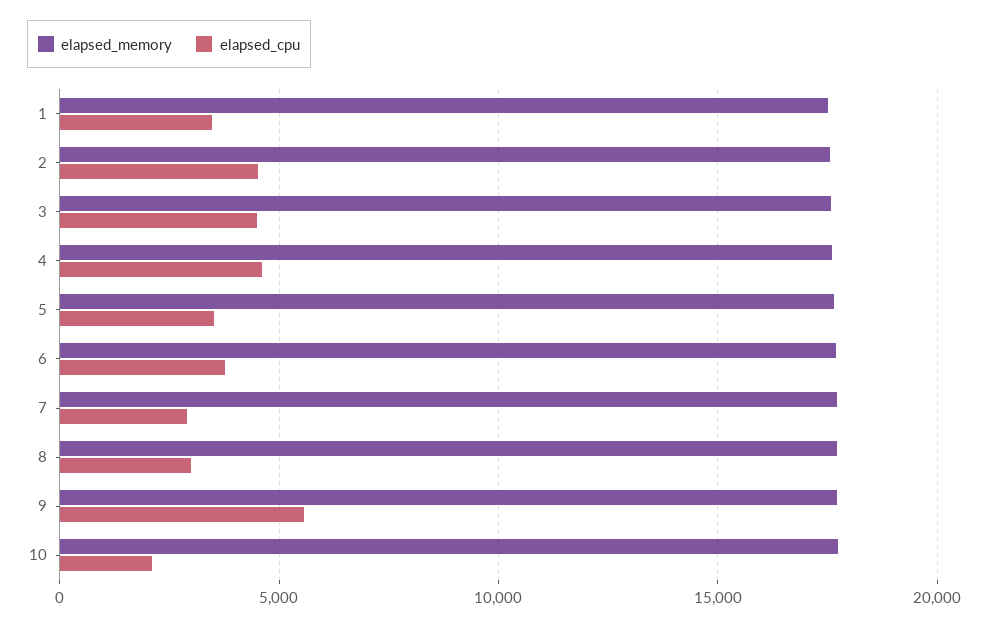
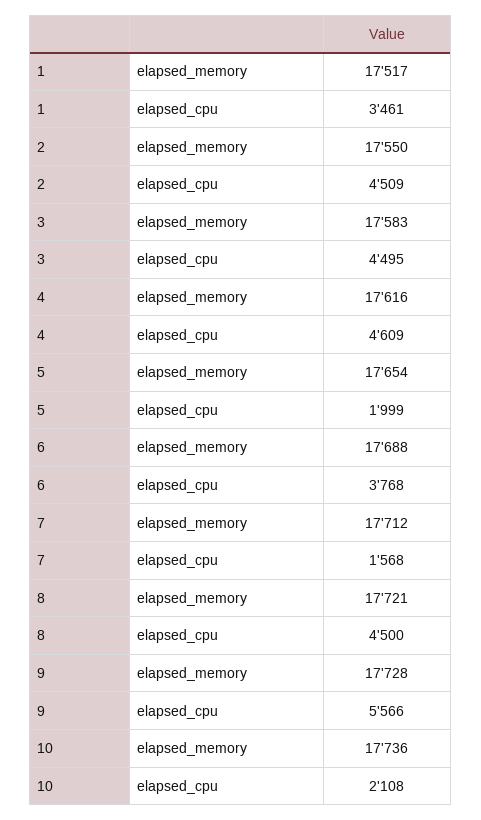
  {
    "elapsed_memory": {
      "1": 17517,
      "2": 17550,
      "3": 17583,
      "4": 17616,
      "5": 17654,
      "6": 17688,
      "7": 17712,
      "8": 17721,
      "9": 17728,
      "10": 17736
    },
    "elapsed_cpu": {
      "1": 3461,
      "2": 4509,
      "3": 4495,
      "4": 4609,
-     "5": 3500,
+     "5": 1999,
      "6": 3768,
-     "7": 3000,
+     "7": 1568,
-     "8": 3000,
+     "8": 4500,
      "9": 5566,
      "10": 2108
    }
  }

